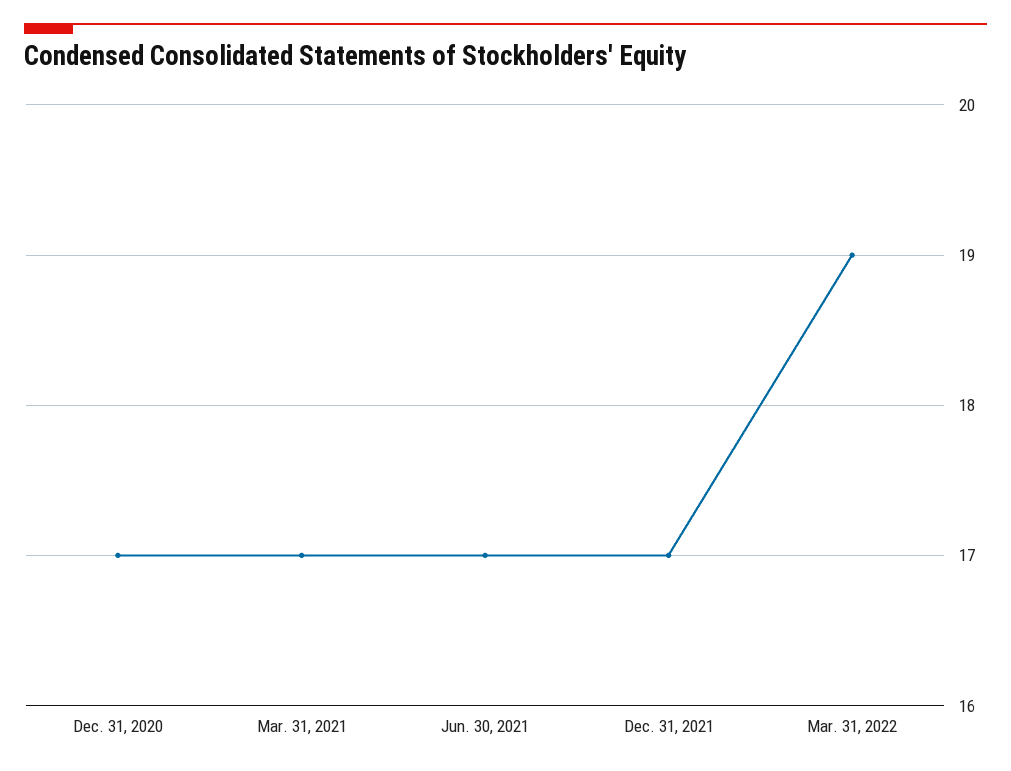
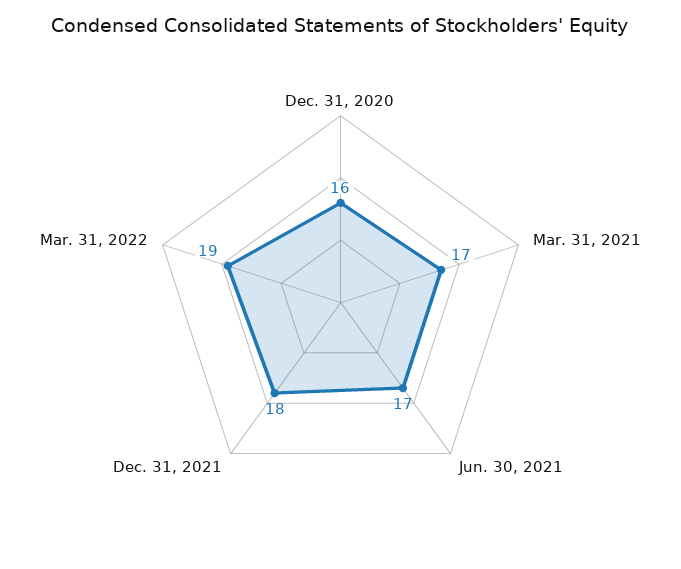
  {
-   "Dec. 31, 2020": 17,
+   "Dec. 31, 2020": 16,
    "Mar. 31, 2021": 17,
    "Jun. 30, 2021": 17,
-   "Dec. 31, 2021": 17,
+   "Dec. 31, 2021": 18,
    "Mar. 31, 2022": 19
  }

